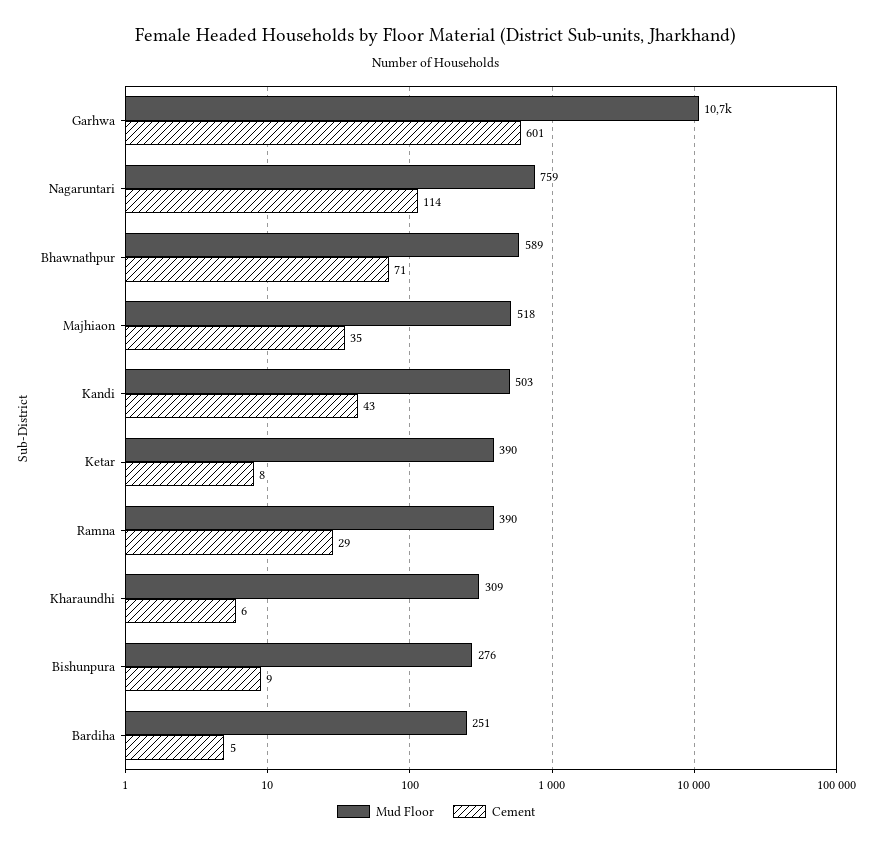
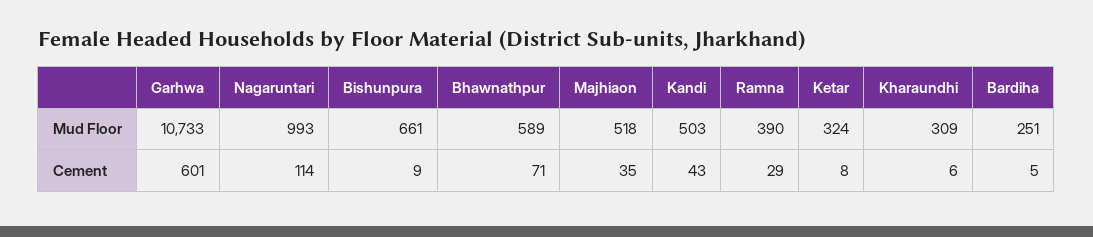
  {
    "Mud Floor": {
      "Garhwa": 10733,
-     "Nagaruntari": 759,
+     "Nagaruntari": 993,
      "Bhawnathpur": 589,
      "Majhiaon": 518,
      "Kandi": 503,
-     "Ketar": 390,
+     "Ketar": 324,
      "Ramna": 390,
      "Kharaundhi": 309,
-     "Bishunpura": 276,
+     "Bishunpura": 661,
      "Bardiha": 251
    },
    "Cement": {
      "Garhwa": 601,
      "Nagaruntari": 114,
      "Bhawnathpur": 71,
      "Majhiaon": 35,
      "Kandi": 43,
      "Ketar": 8,
      "Ramna": 29,
      "Kharaundhi": 6,
      "Bishunpura": 9,
      "Bardiha": 5
    }
  }

